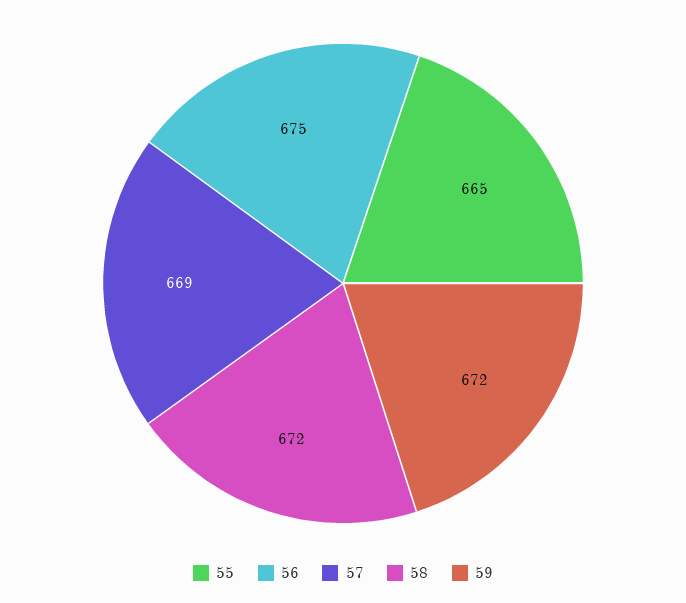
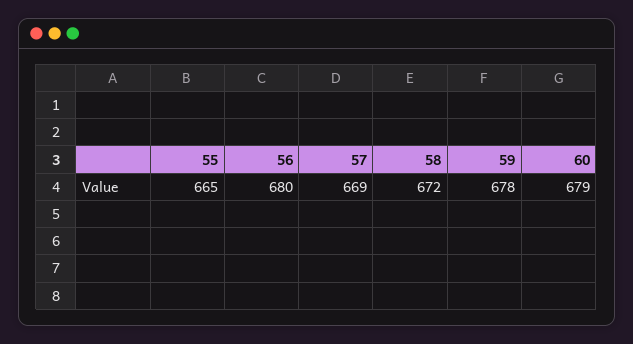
  {
    "55": 665,
-   "56": 675,
+   "56": 680,
    "57": 669,
    "58": 672,
-   "59": 672
+   "59": 678,
+   "60": 679
  }

